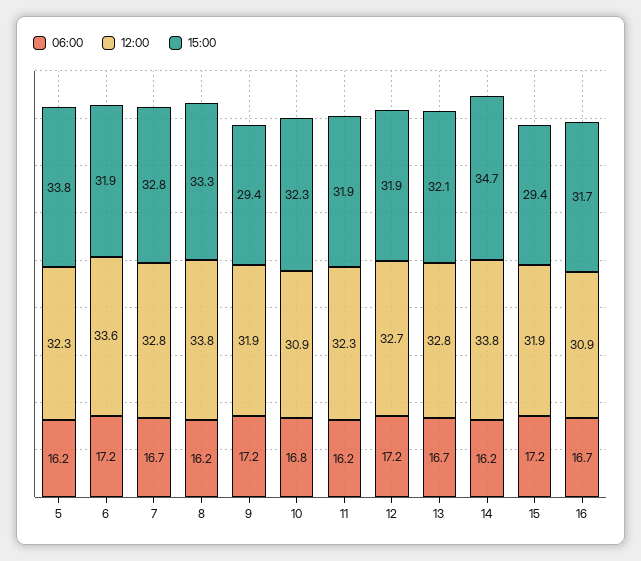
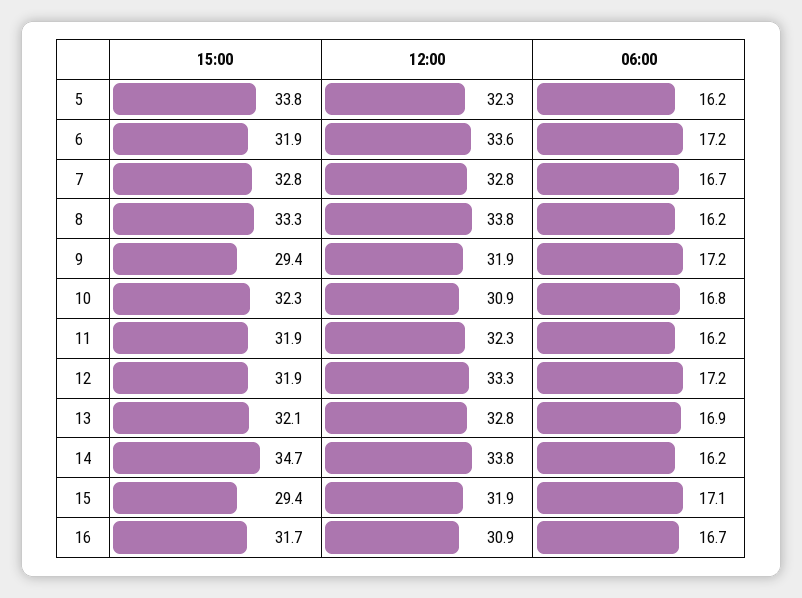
  {
    "06:00": {
      "5": 16.2,
      "6": 17.2,
      "7": 16.7,
      "8": 16.2,
      "9": 17.2,
      "10": 16.8,
      "11": 16.2,
      "12": 17.2,
-     "13": 16.7,
+     "13": 16.9,
      "14": 16.2,
-     "15": 17.2,
+     "15": 17.1,
      "16": 16.7
    },
    "12:00": {
      "5": 32.3,
      "6": 33.6,
      "7": 32.8,
      "8": 33.8,
      "9": 31.9,
      "10": 30.9,
      "11": 32.3,
-     "12": 32.7,
+     "12": 33.3,
      "13": 32.8,
      "14": 33.8,
      "15": 31.9,
      "16": 30.9
    },
    "15:00": {
      "5": 33.8,
      "6": 31.9,
      "7": 32.8,
      "8": 33.3,
      "9": 29.4,
      "10": 32.3,
      "11": 31.9,
      "12": 31.9,
      "13": 32.1,
      "14": 34.7,
      "15": 29.4,
      "16": 31.7
    }
  }

